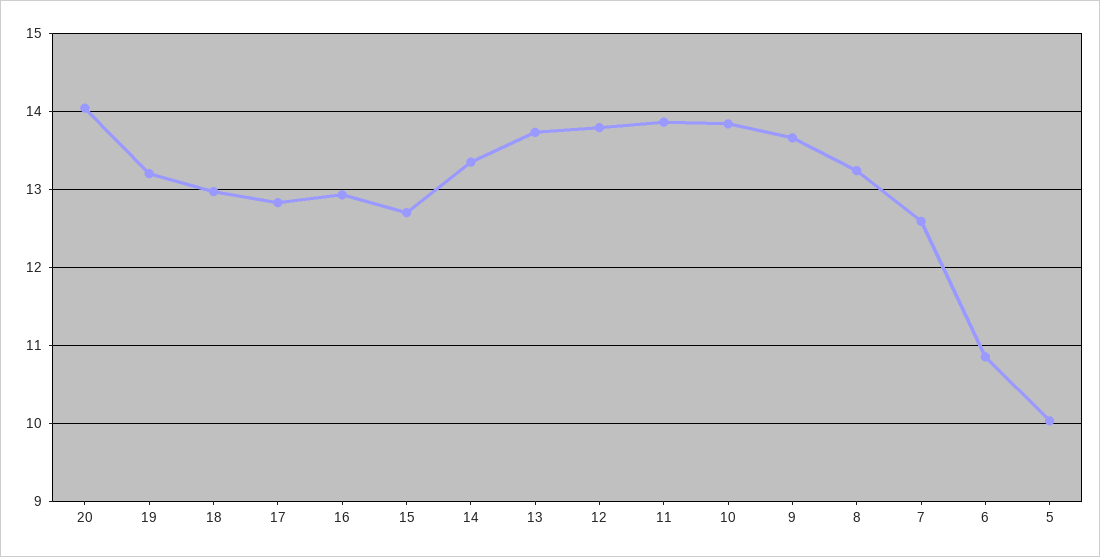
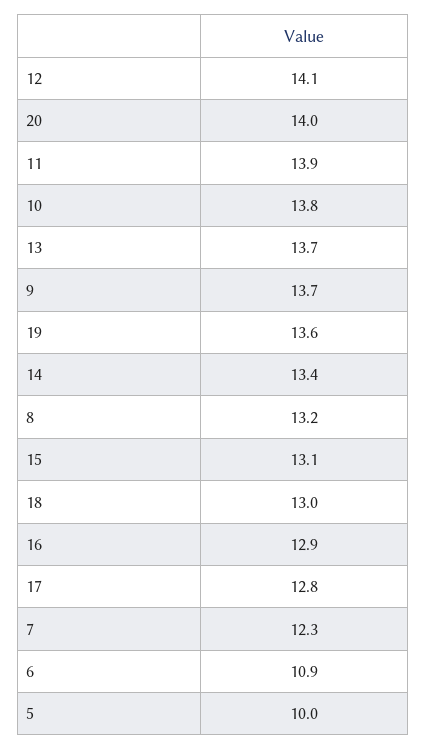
  {
    "20": 14,
-   "19": 13.2,
+   "19": 13.6,
    "18": 13,
    "17": 12.8,
    "16": 12.9,
-   "15": 12.7,
+   "15": 13.1,
    "14": 13.4,
    "13": 13.7,
-   "12": 13.8,
+   "12": 14.1,
    "11": 13.9,
    "10": 13.8,
    "9": 13.7,
    "8": 13.2,
-   "7": 12.6,
+   "7": 12.3,
    "6": 10.9,
    "5": 10
  }

